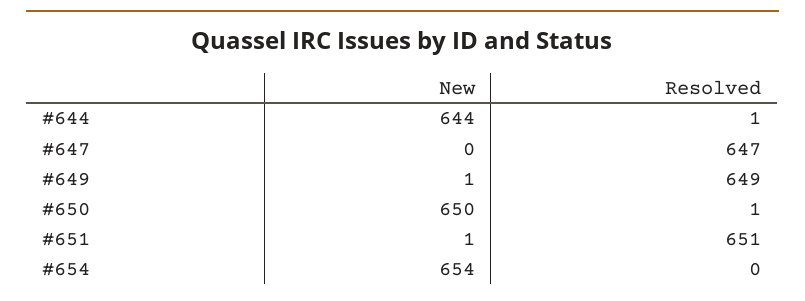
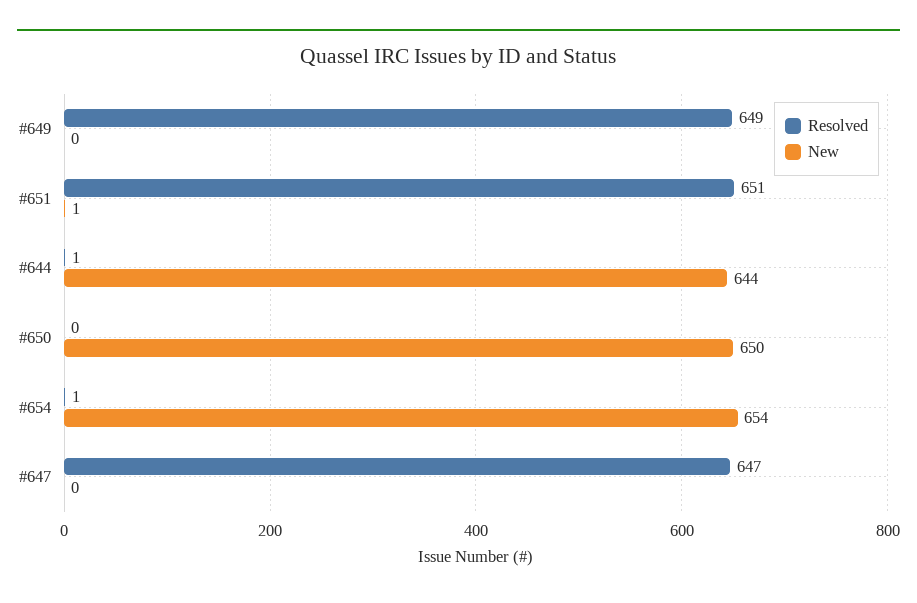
  {
    "New": {
      "#644": 644,
      "#647": 0,
-     "#649": 1,
+     "#649": 0,
      "#650": 650,
      "#651": 1,
      "#654": 654
    },
    "Resolved": {
      "#644": 1,
      "#647": 647,
      "#649": 649,
-     "#650": 1,
+     "#650": 0,
      "#651": 651,
-     "#654": 0
+     "#654": 1
    }
  }

